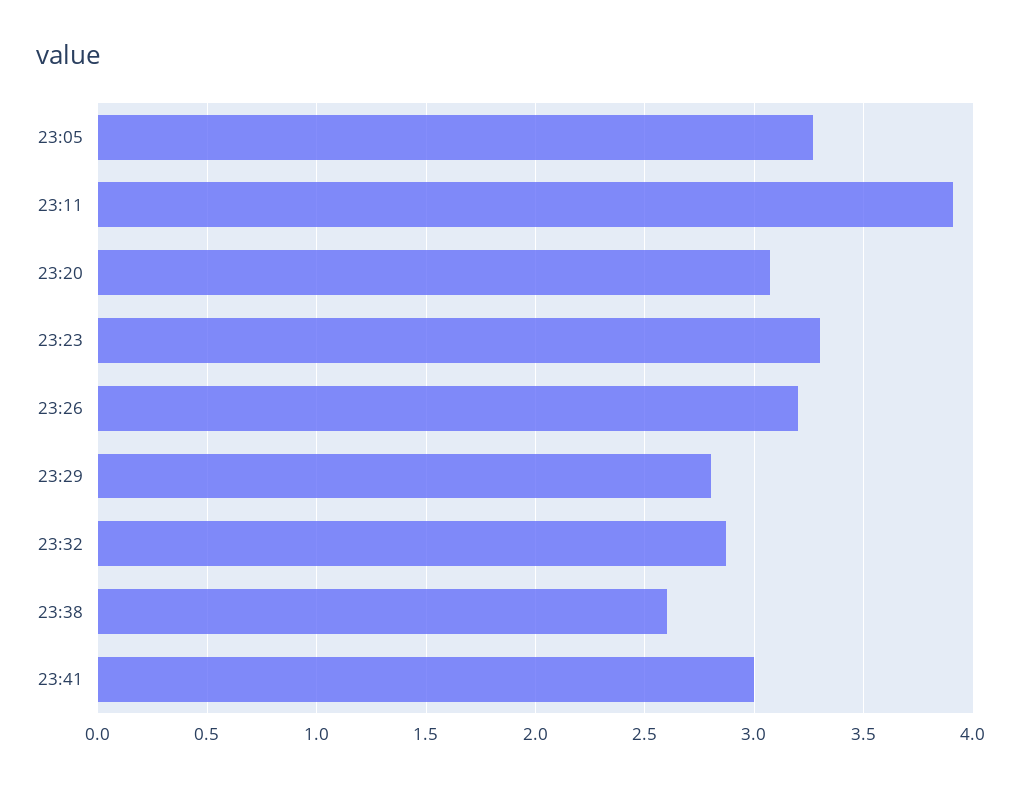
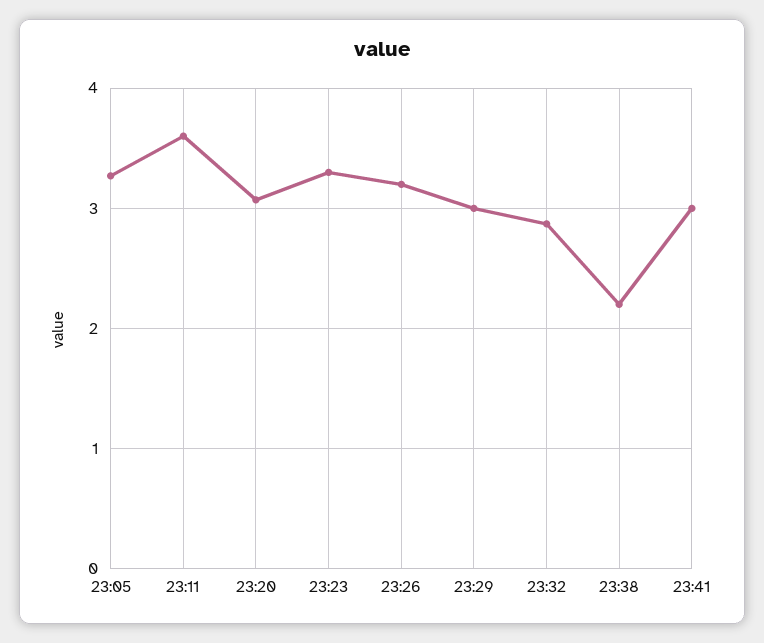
  {
    "23:05": 3.25,
-   "23:11": 3.9,
+   "23:11": 3.6,
    "23:20": 3.05,
    "23:23": 3.3,
    "23:26": 3.2,
-   "23:29": 2.8,
+   "23:29": 3,
    "23:32": 2.85,
-   "23:38": 2.6,
+   "23:38": 2.2,
    "23:41": 3
  }

